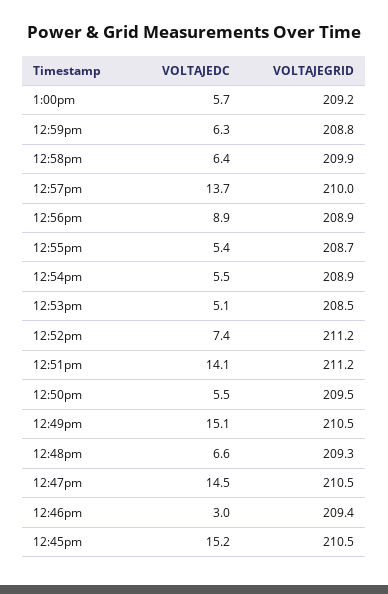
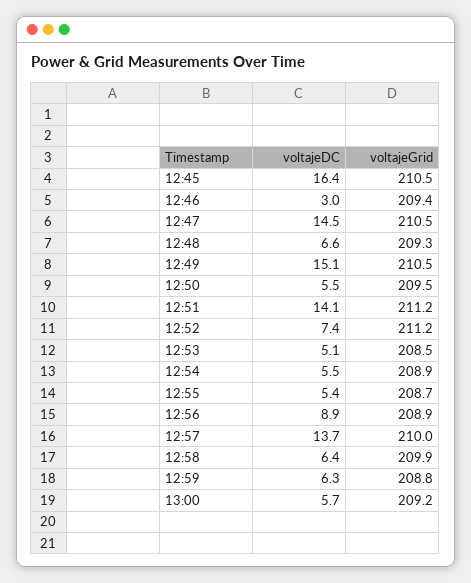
  {
    "VOLTAJEDC": {
      "1:00pm": 5.7,
      "12:59pm": 6.3,
      "12:58pm": 6.4,
      "12:57pm": 13.7,
      "12:56pm": 8.9,
      "12:55pm": 5.4,
      "12:54pm": 5.5,
      "12:53pm": 5.1,
      "12:52pm": 7.4,
      "12:51pm": 14.1,
      "12:50pm": 5.5,
      "12:49pm": 15.1,
      "12:48pm": 6.6,
      "12:47pm": 14.5,
      "12:46pm": 3,
-     "12:45pm": 15.2
+     "12:45pm": 16.4
    },
    "VOLTAJEGRID": {
      "1:00pm": 209.2,
      "12:59pm": 208.8,
      "12:58pm": 209.9,
      "12:57pm": 210,
      "12:56pm": 208.9,
      "12:55pm": 208.7,
      "12:54pm": 208.9,
      "12:53pm": 208.5,
      "12:52pm": 211.2,
      "12:51pm": 211.2,
      "12:50pm": 209.5,
      "12:49pm": 210.5,
      "12:48pm": 209.3,
      "12:47pm": 210.5,
      "12:46pm": 209.4,
      "12:45pm": 210.5
    }
  }

